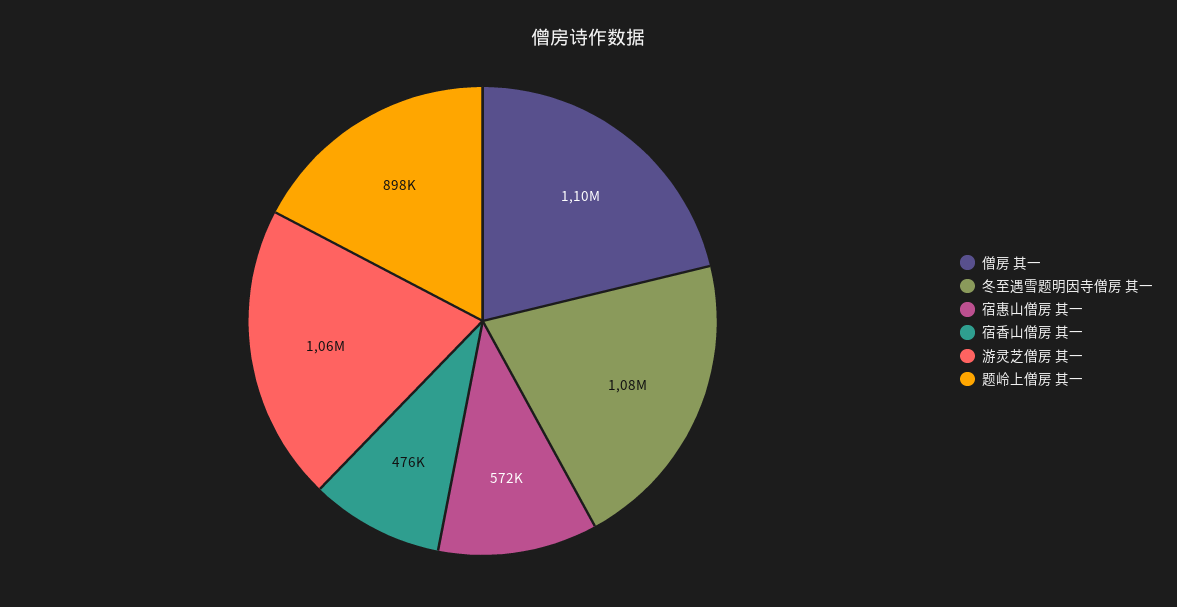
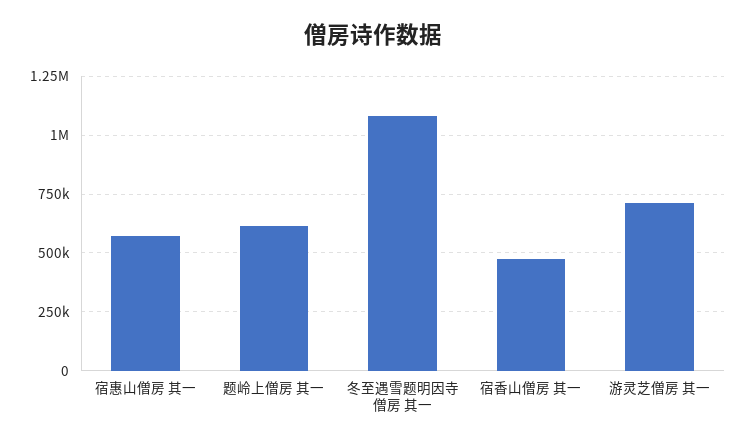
  {
-   "僧房 其一": 1100000,
    "冬至遇雪题明因寺僧房 其一": 1080000,
    "宿惠山僧房 其一": 572000,
    "宿香山僧房 其一": 476000,
-   "游灵芝僧房 其一": 1060000,
+   "游灵芝僧房 其一": 700000,
-   "题岭上僧房 其一": 898000
+   "题岭上僧房 其一": 600000
  }

